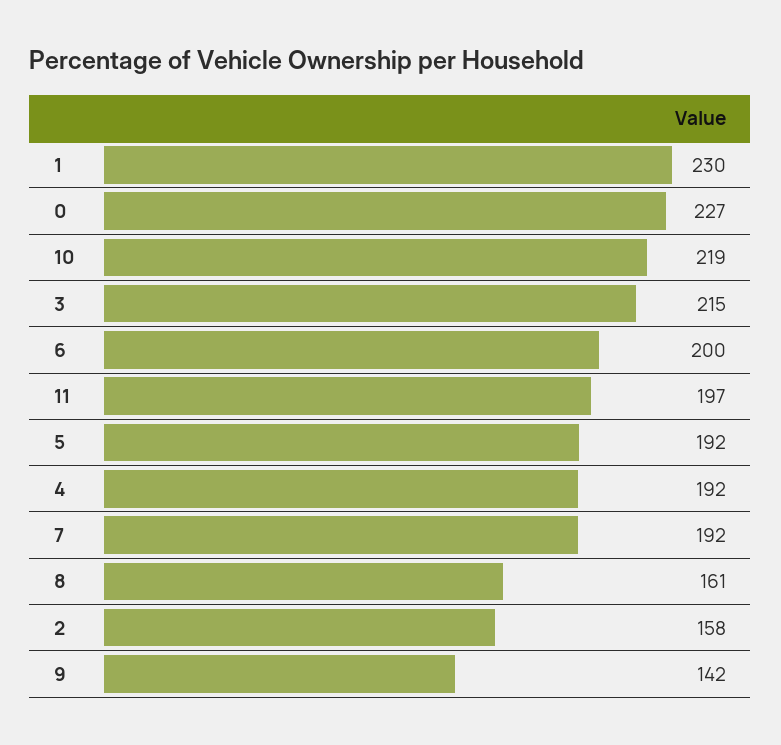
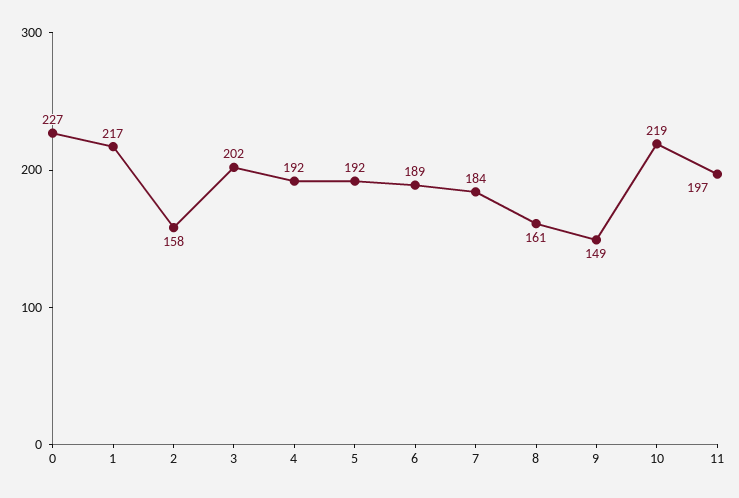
  {
-   "1": 230,
+   "1": 217,
    "0": 227,
    "10": 219,
-   "3": 215,
+   "3": 202,
-   "6": 200,
+   "6": 189,
    "11": 197,
    "5": 192,
    "4": 192,
-   "7": 192,
+   "7": 184,
    "8": 161,
    "2": 158,
-   "9": 142
+   "9": 149
  }

